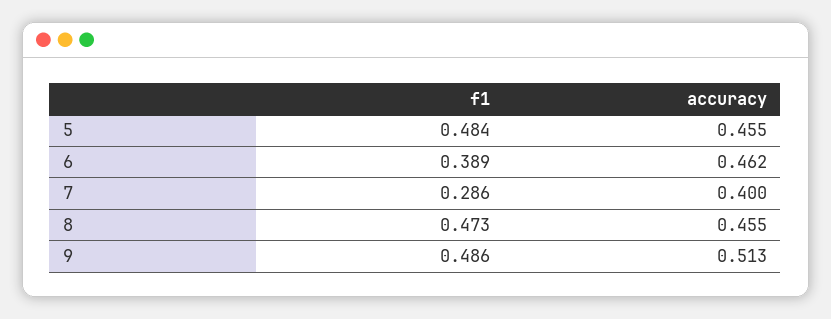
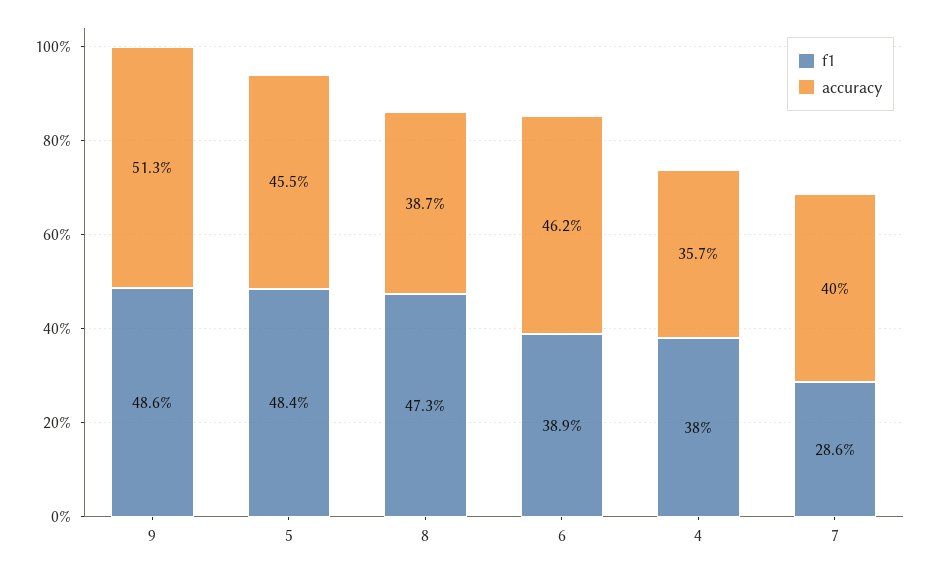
  {
    "f1": {
      "5": 0.484,
      "6": 0.389,
      "7": 0.286,
      "8": 0.473,
-     "9": 0.486
+     "9": 0.486,
+     "4": 0.38
    },
    "accuracy": {
      "5": 0.455,
      "6": 0.462,
      "7": 0.4,
-     "8": 0.455,
+     "8": 0.387,
-     "9": 0.513
+     "9": 0.513,
+     "4": 0.357
    }
  }

